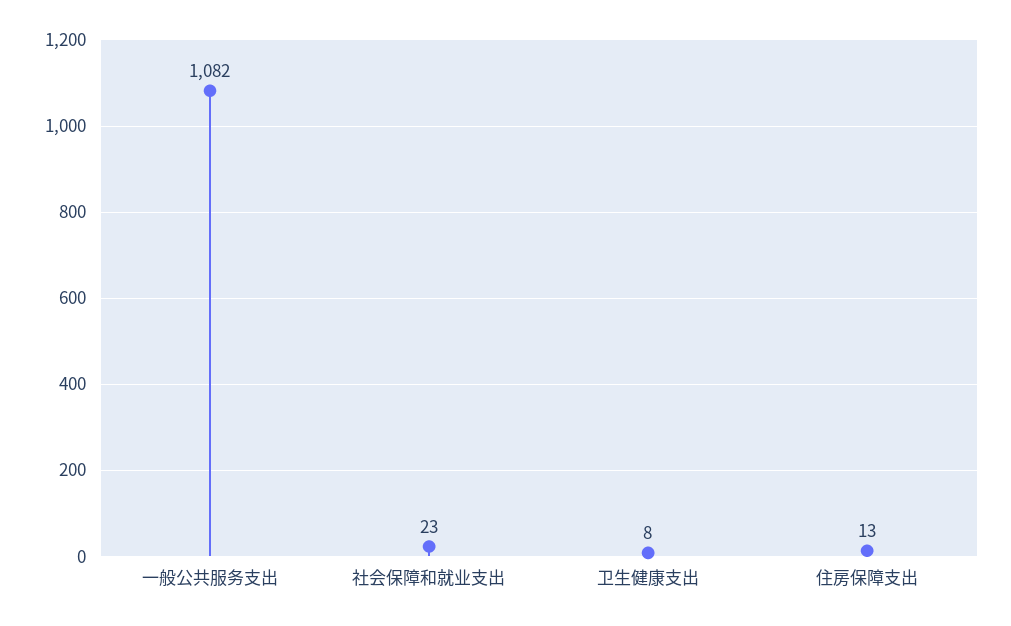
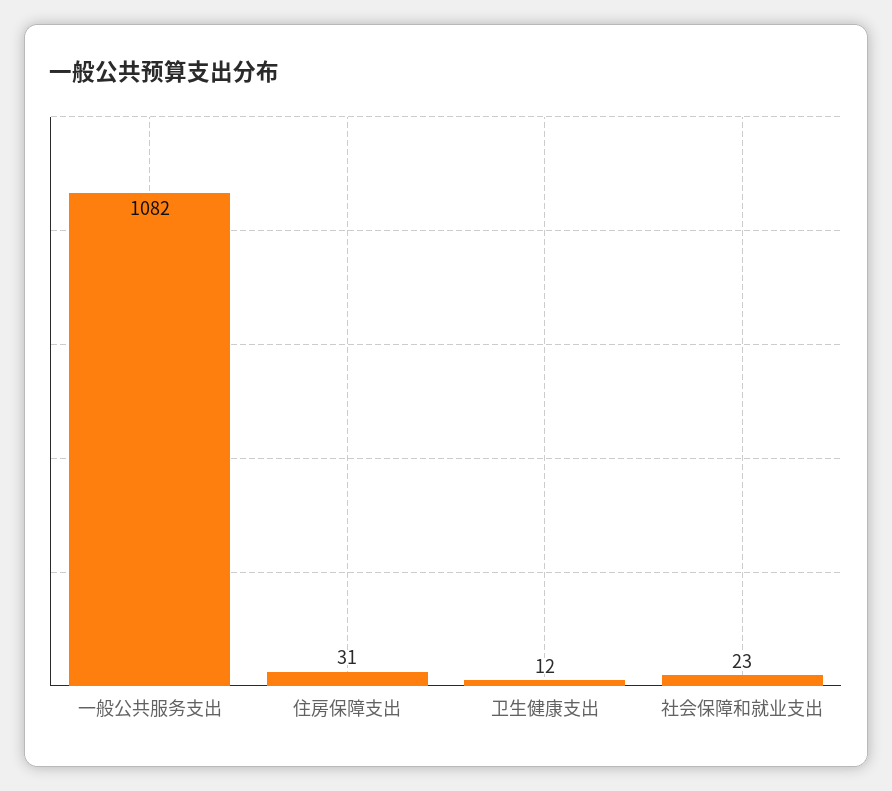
  {
    "一般公共服务支出": 1082,
    "社会保障和就业支出": 23,
-   "卫生健康支出": 8,
+   "卫生健康支出": 12,
-   "住房保障支出": 13
+   "住房保障支出": 31
  }

